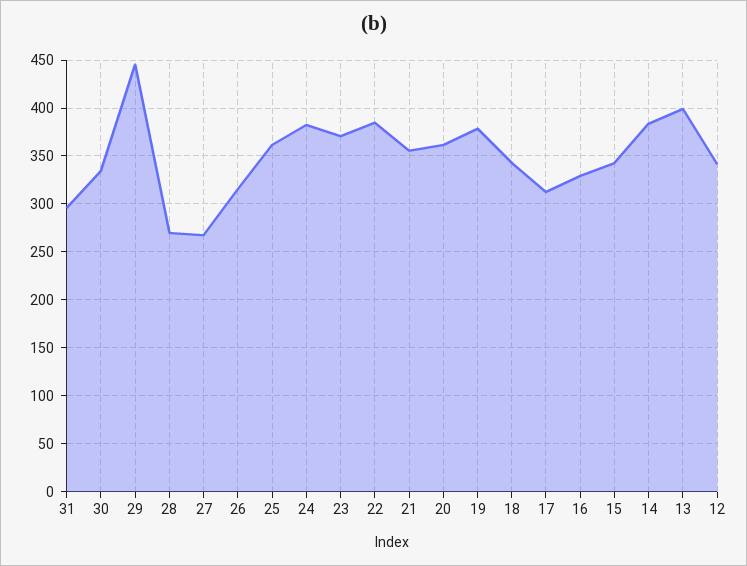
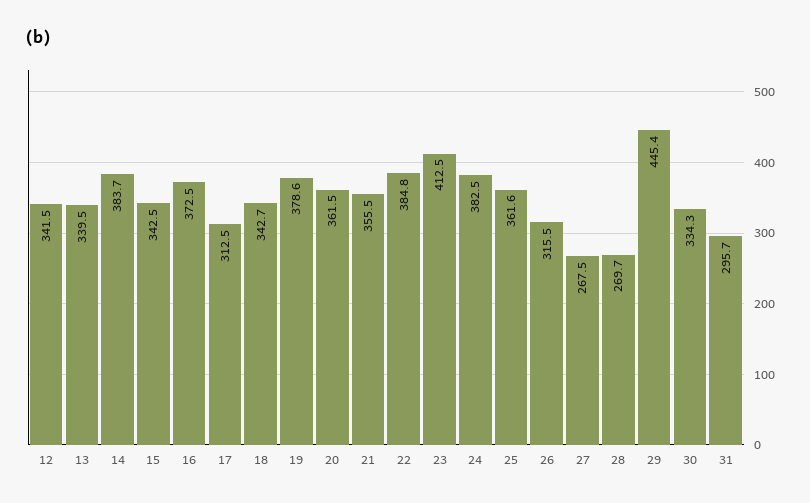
  {
    "31": 295.7,
    "30": 334.3,
    "29": 445.4,
    "28": 269.7,
    "27": 267.5,
    "26": 315.5,
    "25": 361.6,
    "24": 382.5,
-   "23": 370,
+   "23": 412.5,
    "22": 384.8,
    "21": 355.5,
    "20": 361.5,
    "19": 378.6,
    "18": 342.7,
    "17": 312.5,
-   "16": 330,
+   "16": 372.5,
    "15": 342.5,
    "14": 383.7,
-   "13": 400,
+   "13": 339.5,
    "12": 341.5
  }

